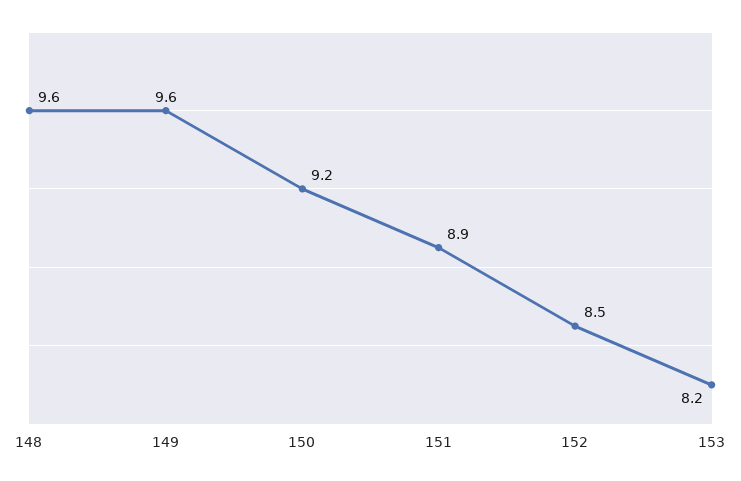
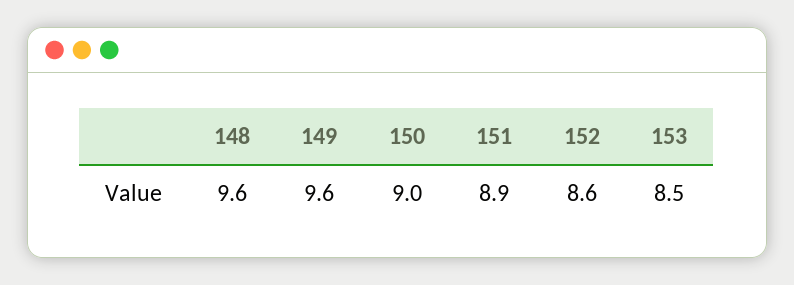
  {
    "148": 9.6,
    "149": 9.6,
-   "150": 9.2,
+   "150": 9,
    "151": 8.9,
-   "152": 8.5,
+   "152": 8.6,
-   "153": 8.2
+   "153": 8.5
  }

